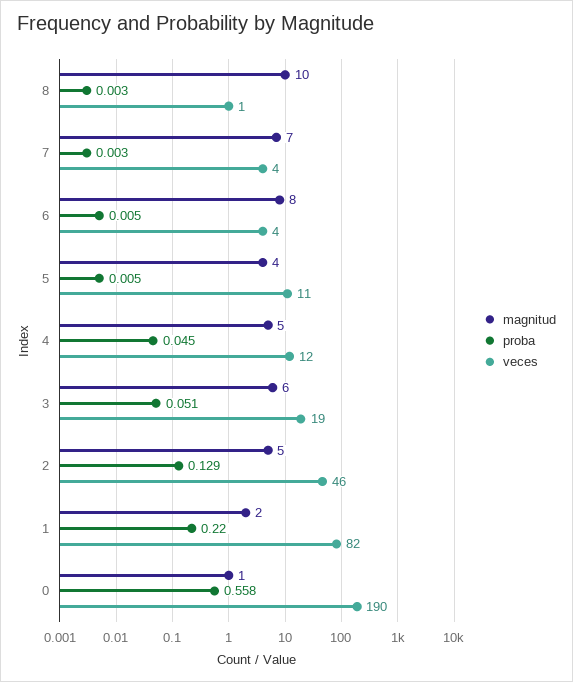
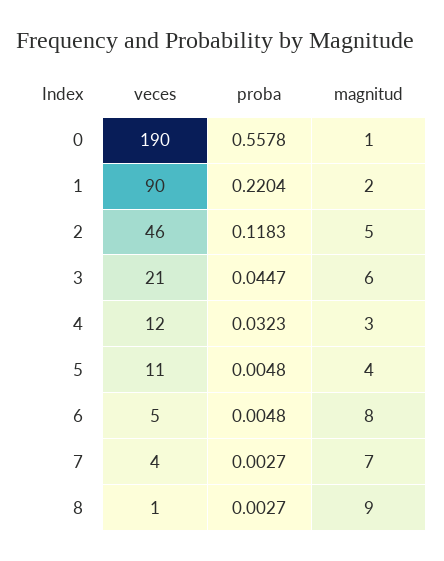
  {
    "magnitud": {
-     "8": 10,
+     "8": 9,
      "7": 7,
      "6": 8,
      "5": 4,
-     "4": 5,
+     "4": 3,
      "3": 6,
      "2": 5,
      "1": 2,
      "0": 1
    },
    "proba": {
      "8": 0.0027,
      "7": 0.0027,
      "6": 0.0048,
      "5": 0.0048,
-     "4": 0.045,
+     "4": 0.0323,
-     "3": 0.051,
+     "3": 0.0447,
-     "2": 0.129,
+     "2": 0.1183,
      "1": 0.2204,
      "0": 0.5578
    },
    "veces": {
      "8": 1,
      "7": 4,
-     "6": 4,
+     "6": 5,
      "5": 11,
      "4": 12,
-     "3": 19,
+     "3": 21,
      "2": 46,
-     "1": 82,
+     "1": 90,
      "0": 190
    }
  }

